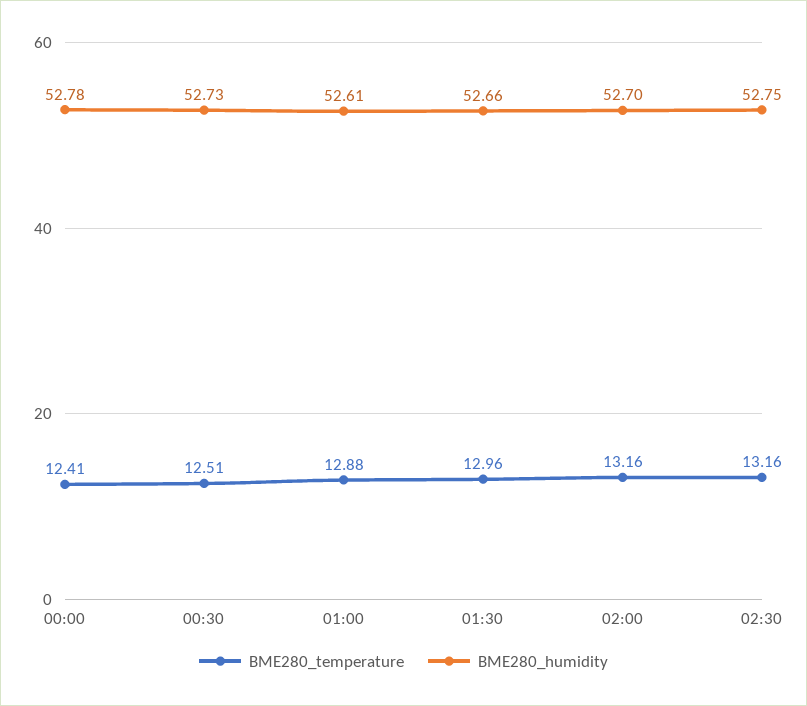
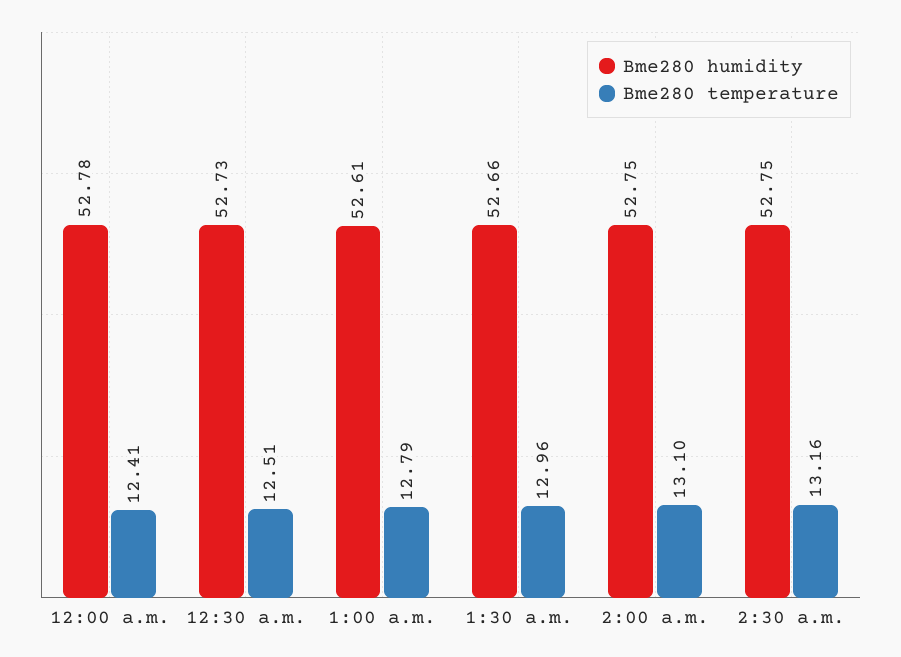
  {
    "BME280_temperature": {
      "00:00": 12.41,
      "00:30": 12.51,
-     "01:00": 12.88,
+     "01:00": 12.79,
      "01:30": 12.96,
-     "02:00": 13.16,
+     "02:00": 13.1,
      "02:30": 13.16
    },
    "BME280_humidity": {
      "00:00": 52.78,
      "00:30": 52.73,
      "01:00": 52.61,
      "01:30": 52.66,
-     "02:00": 52.7,
+     "02:00": 52.75,
      "02:30": 52.75
    }
  }

